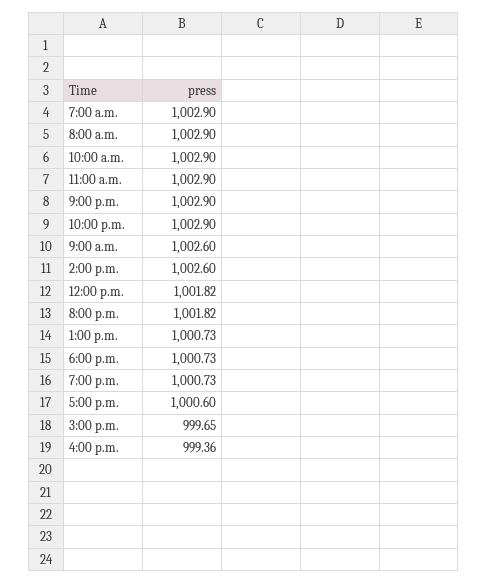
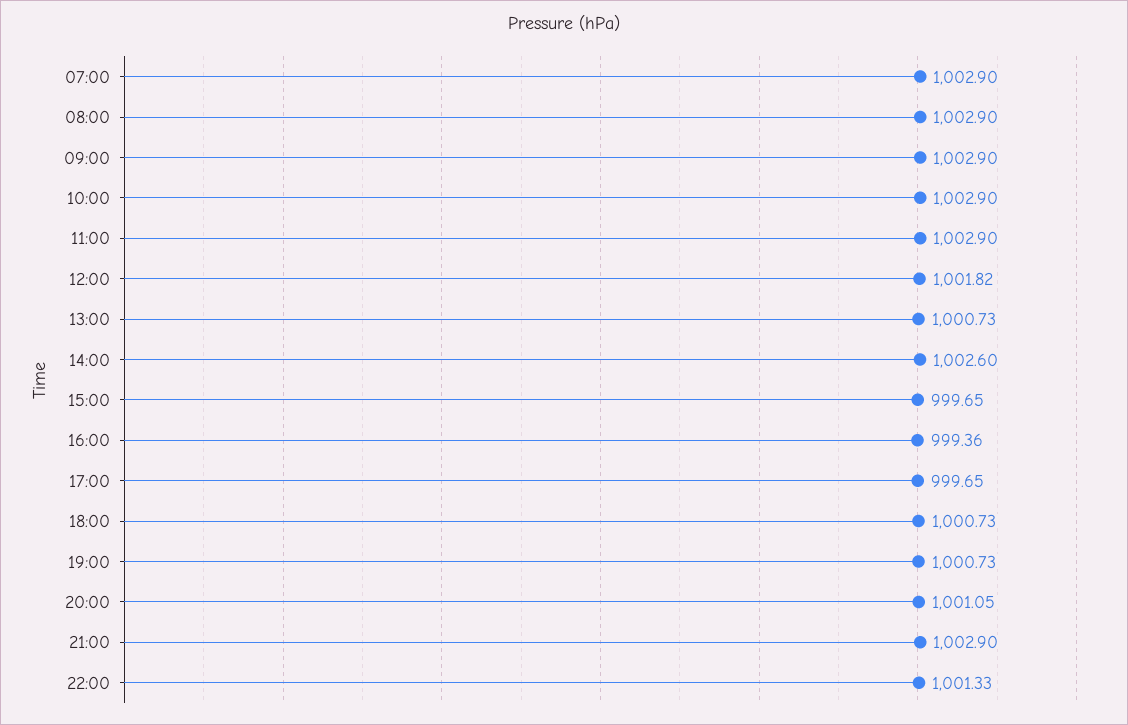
  {
    "7:00 a.m.": 1002.9,
    "8:00 a.m.": 1002.9,
    "10:00 a.m.": 1002.9,
    "11:00 a.m.": 1002.9,
    "9:00 p.m.": 1002.9,
-   "10:00 p.m.": 1002.9,
+   "10:00 p.m.": 1001.33,
-   "9:00 a.m.": 1002.6,
+   "9:00 a.m.": 1002.9,
    "2:00 p.m.": 1002.6,
    "12:00 p.m.": 1001.82,
-   "8:00 p.m.": 1001.82,
+   "8:00 p.m.": 1001.05,
    "1:00 p.m.": 1000.73,
    "6:00 p.m.": 1000.73,
    "7:00 p.m.": 1000.73,
-   "5:00 p.m.": 1000.6,
+   "5:00 p.m.": 999.65,
    "3:00 p.m.": 999.65,
    "4:00 p.m.": 999.36
  }

